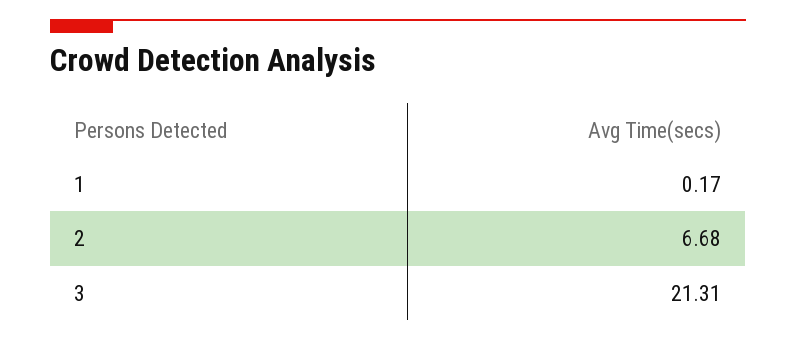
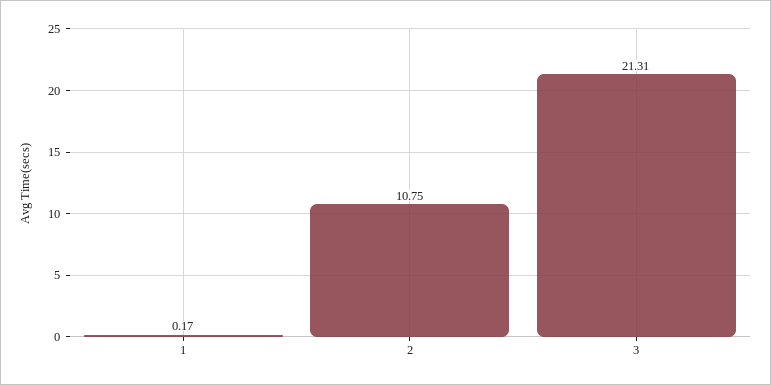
  {
    "1": 0.17,
-   "2": 6.68,
+   "2": 10.75,
    "3": 21.31
  }

